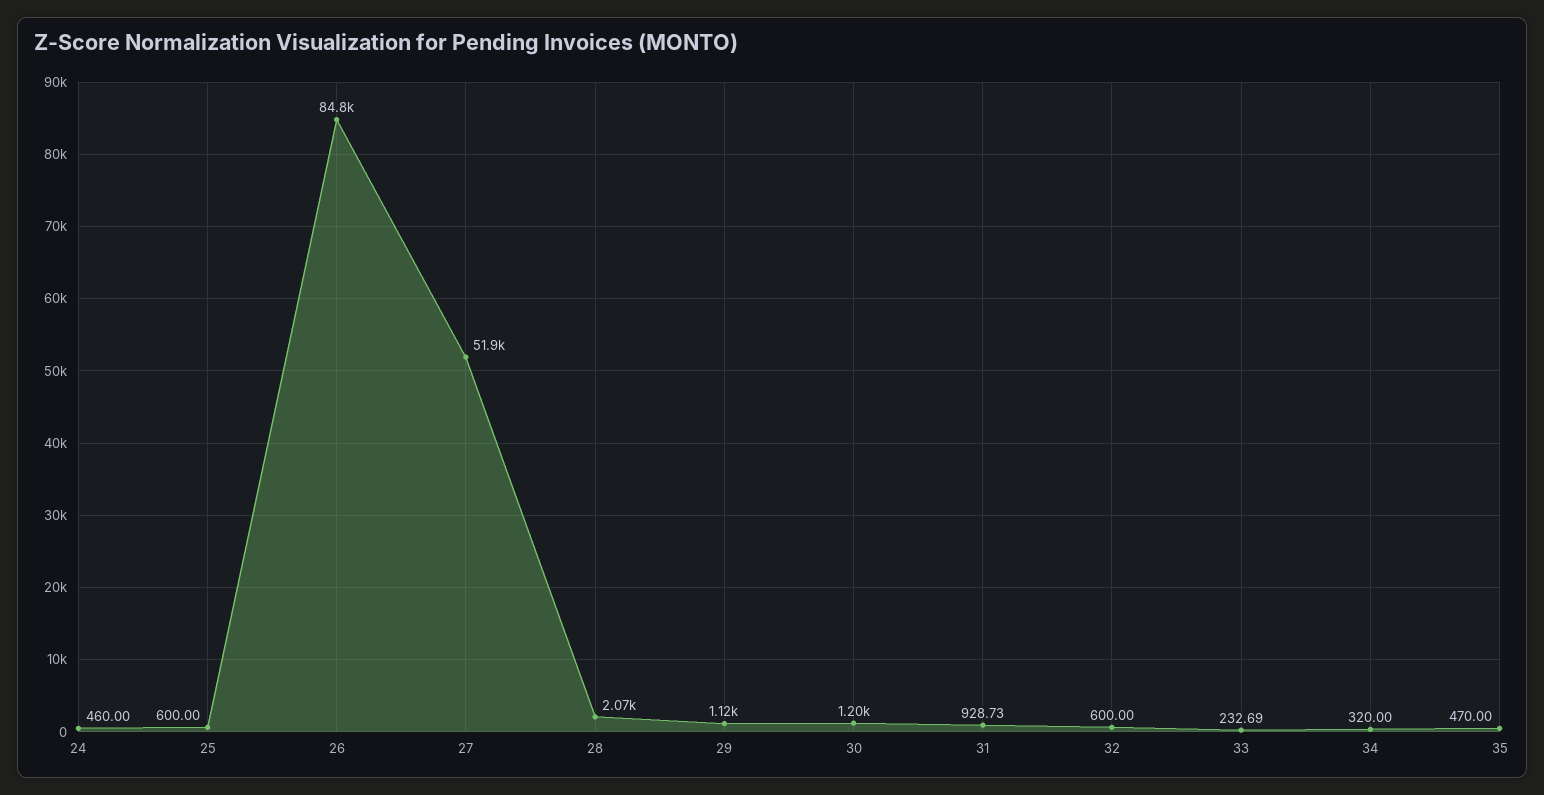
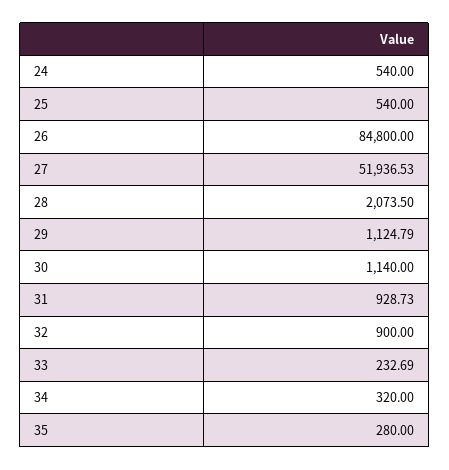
  {
-   "24": 460,
+   "24": 540,
-   "25": 600,
+   "25": 540,
    "26": 84800,
    "27": 51936.53,
    "28": 2073.5,
    "29": 1124.79,
-   "30": 1200,
+   "30": 1140,
    "31": 928.73,
-   "32": 600,
+   "32": 900,
    "33": 232.69,
    "34": 320,
-   "35": 470
+   "35": 280
  }

